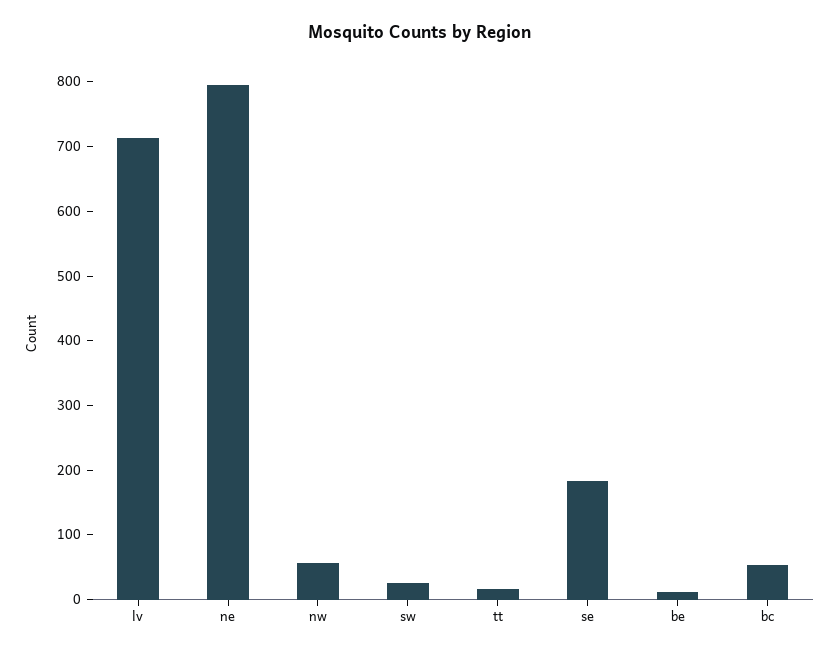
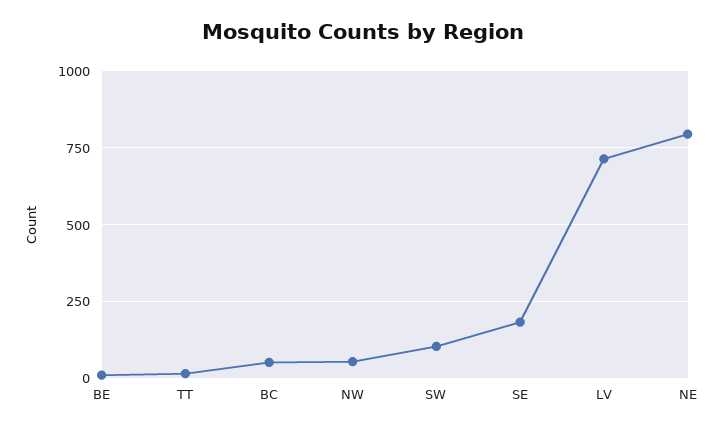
  {
    "lv": 720,
    "ne": 800,
    "nw": 60,
-   "sw": 20,
+   "sw": 100,
    "tt": 20,
    "se": 180,
    "be": 20,
    "bc": 60
  }

